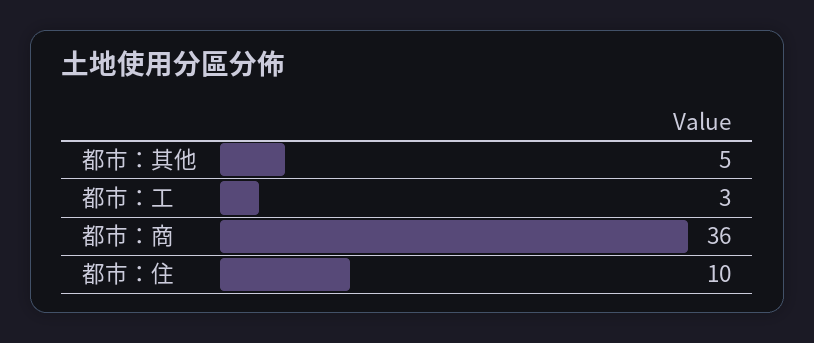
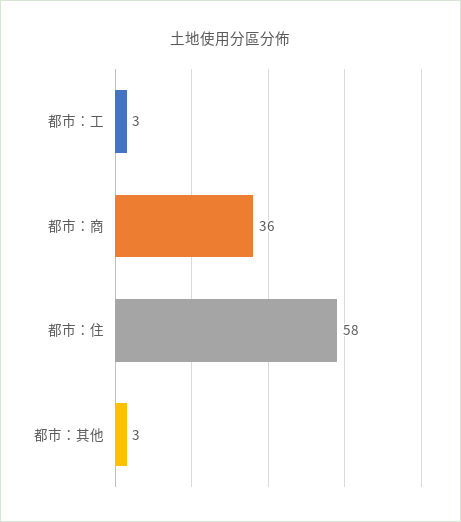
  {
-   "都市：其他": 5,
+   "都市：其他": 3,
    "都市：工": 3,
    "都市：商": 36,
-   "都市：住": 10
+   "都市：住": 58
  }

